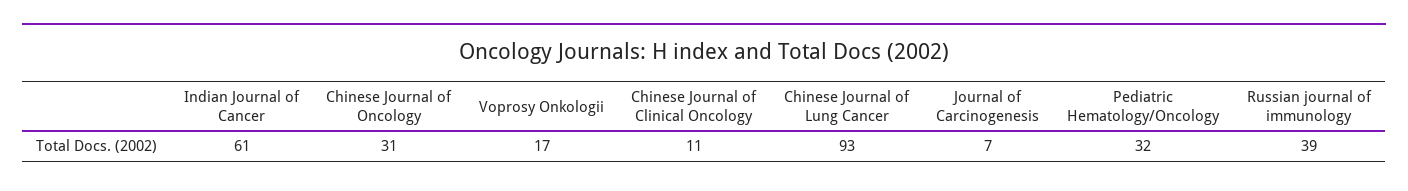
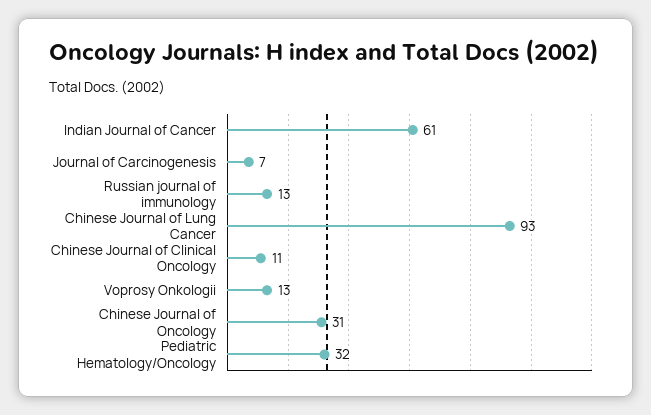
  {
    "Indian Journal of Cancer": 61,
    "Chinese Journal of Oncology": 31,
-   "Voprosy Onkologii": 17,
+   "Voprosy Onkologii": 13,
    "Chinese Journal of Clinical Oncology": 11,
    "Chinese Journal of Lung Cancer": 93,
    "Journal of Carcinogenesis": 7,
    "Pediatric Hematology/Oncology": 32,
-   "Russian journal of immunology": 39
+   "Russian journal of immunology": 13
  }

